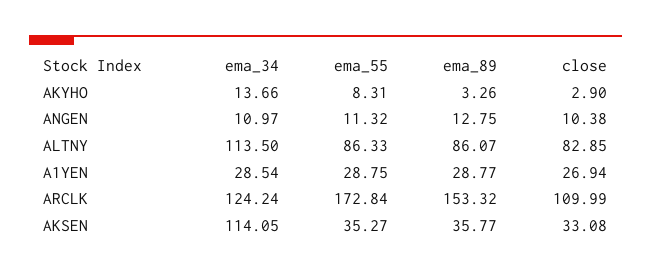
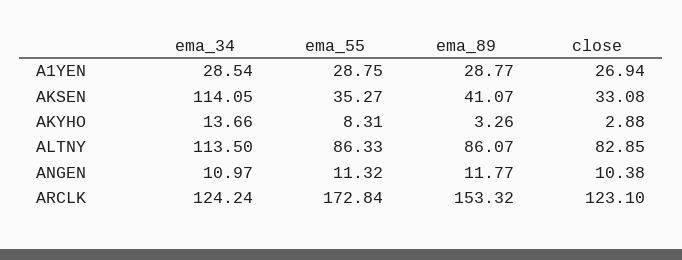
  {
    "ema_34": {
      "AKYHO": 13.66,
      "ANGEN": 10.97,
      "ALTNY": 113.5,
      "A1YEN": 28.54,
      "ARCLK": 124.24,
      "AKSEN": 114.05
    },
    "ema_55": {
      "AKYHO": 8.31,
      "ANGEN": 11.32,
      "ALTNY": 86.33,
      "A1YEN": 28.75,
      "ARCLK": 172.84,
      "AKSEN": 35.27
    },
    "ema_89": {
      "AKYHO": 3.26,
-     "ANGEN": 12.75,
+     "ANGEN": 11.77,
      "ALTNY": 86.07,
      "A1YEN": 28.77,
      "ARCLK": 153.32,
-     "AKSEN": 35.77
+     "AKSEN": 41.07
    },
    "close": {
-     "AKYHO": 2.9,
+     "AKYHO": 2.88,
      "ANGEN": 10.38,
      "ALTNY": 82.85,
      "A1YEN": 26.94,
-     "ARCLK": 109.99,
+     "ARCLK": 123.1,
      "AKSEN": 33.08
    }
  }

